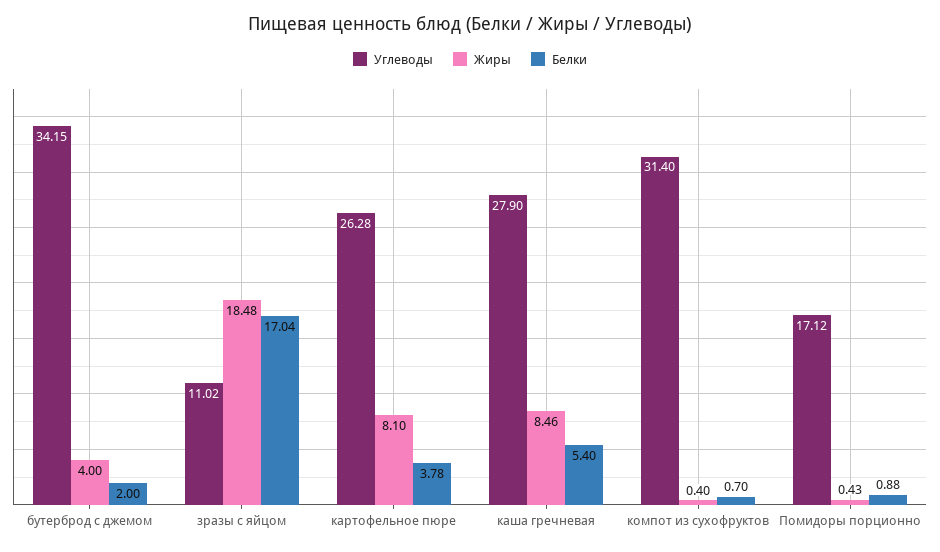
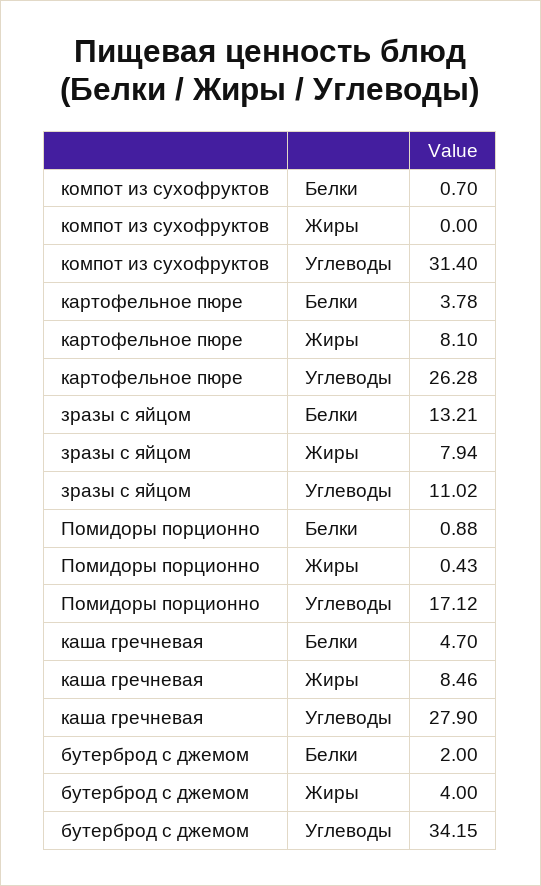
  {
    "Углеводы": {
      "бутерброд с джемом": 34.15,
      "зразы с яйцом": 11.02,
      "картофельное пюре": 26.28,
      "каша гречневая": 27.9,
      "компот из сухофруктов": 31.4,
      "Помидоры порционно": 17.12
    },
    "Жиры": {
      "бутерброд с джемом": 4,
-     "зразы с яйцом": 18.48,
+     "зразы с яйцом": 7.94,
      "картофельное пюре": 8.1,
      "каша гречневая": 8.46,
-     "компот из сухофруктов": 0.4,
+     "компот из сухофруктов": 0,
      "Помидоры порционно": 0.43
    },
    "Белки": {
      "бутерброд с джемом": 2,
-     "зразы с яйцом": 17.04,
+     "зразы с яйцом": 13.21,
      "картофельное пюре": 3.78,
-     "каша гречневая": 5.4,
+     "каша гречневая": 4.7,
      "компот из сухофруктов": 0.7,
      "Помидоры порционно": 0.88
    }
  }

